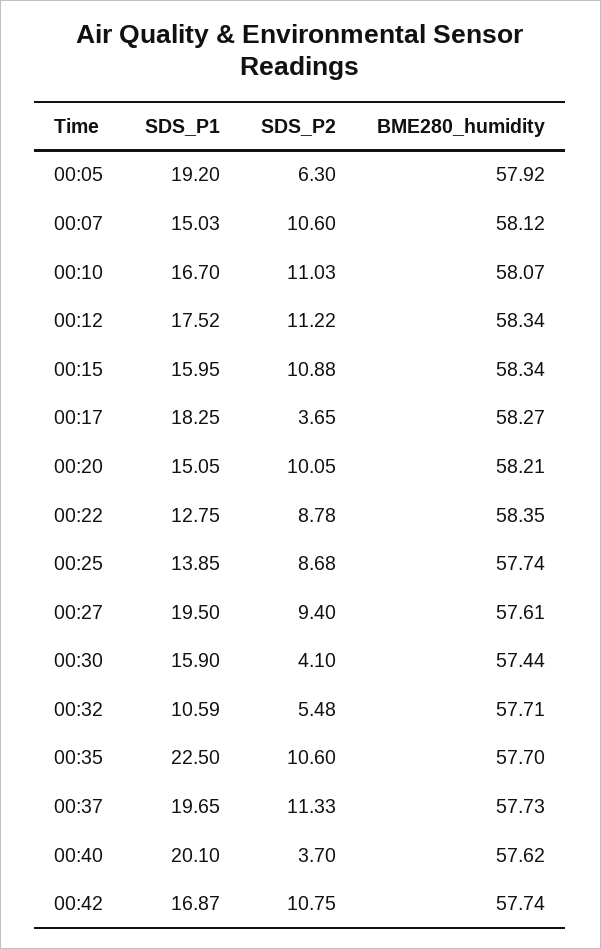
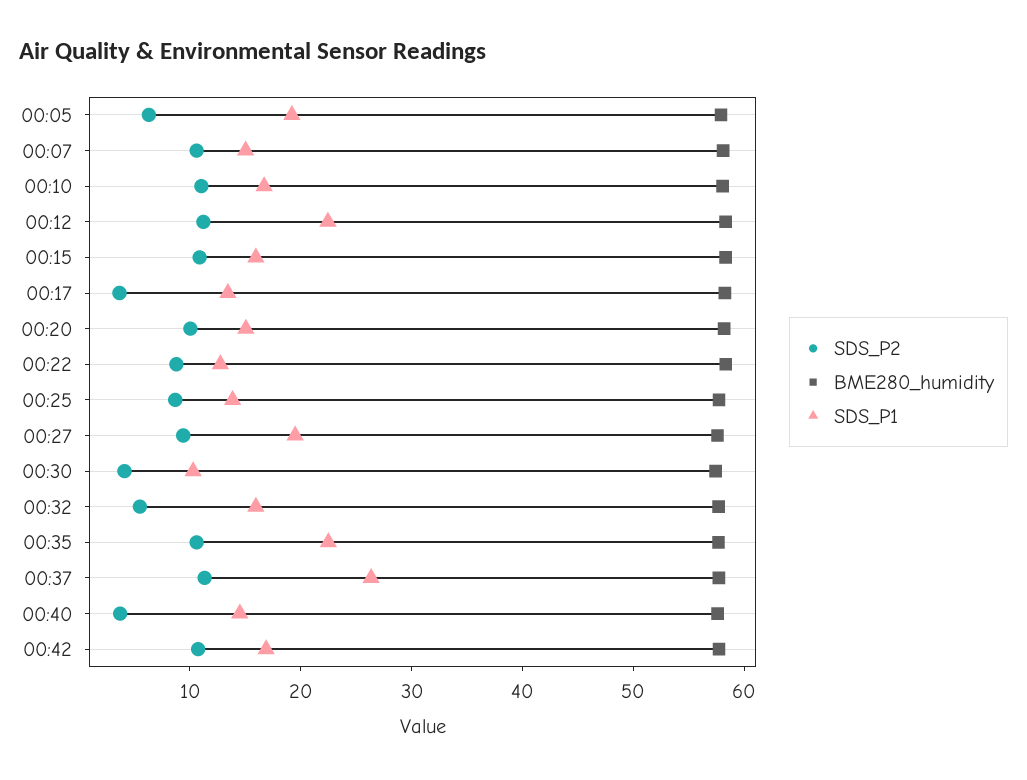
  {
    "SDS_P1": {
      "00:05": 19.2,
      "00:07": 15.03,
      "00:10": 16.7,
-     "00:12": 17.52,
+     "00:12": 22,
      "00:15": 15.95,
-     "00:17": 18.25,
+     "00:17": 14,
      "00:20": 15.05,
      "00:22": 12.75,
      "00:25": 13.85,
      "00:27": 19.5,
-     "00:30": 15.9,
+     "00:30": 10,
-     "00:32": 10.59,
+     "00:32": 16,
      "00:35": 22.5,
-     "00:37": 19.65,
+     "00:37": 26,
-     "00:40": 20.1,
+     "00:40": 14,
      "00:42": 16.87
    },
    "SDS_P2": {
      "00:05": 6.3,
      "00:07": 10.6,
      "00:10": 11.03,
      "00:12": 11.22,
      "00:15": 10.88,
      "00:17": 3.65,
      "00:20": 10.05,
      "00:22": 8.78,
      "00:25": 8.68,
      "00:27": 9.4,
      "00:30": 4.1,
      "00:32": 5.48,
      "00:35": 10.6,
      "00:37": 11.33,
      "00:40": 3.7,
      "00:42": 10.75
    },
    "BME280_humidity": {
      "00:05": 57.92,
      "00:07": 58.12,
      "00:10": 58.07,
      "00:12": 58.34,
      "00:15": 58.34,
      "00:17": 58.27,
      "00:20": 58.21,
      "00:22": 58.35,
      "00:25": 57.74,
      "00:27": 57.61,
      "00:30": 57.44,
      "00:32": 57.71,
      "00:35": 57.7,
      "00:37": 57.73,
      "00:40": 57.62,
      "00:42": 57.74
    }
  }

